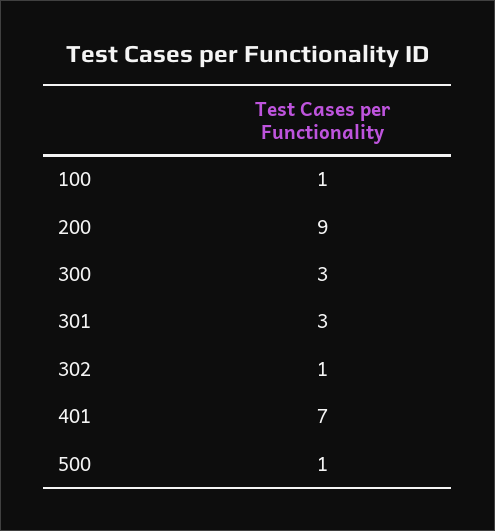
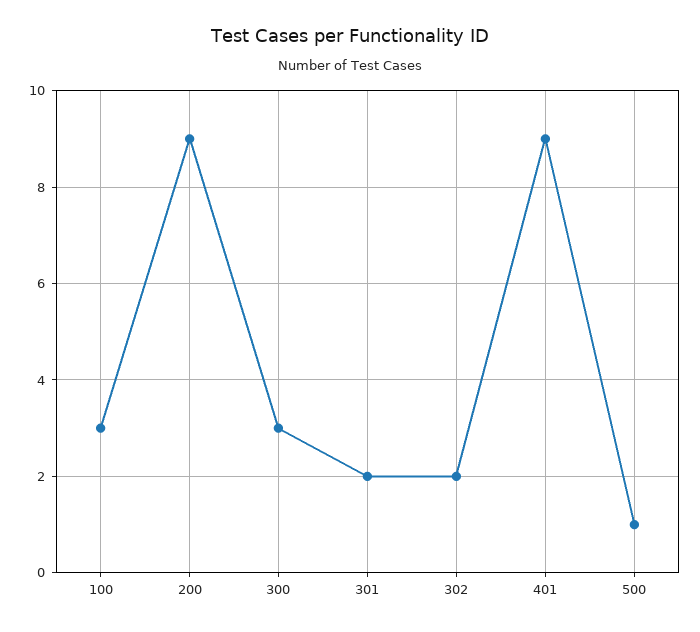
  {
-   "100": 1,
+   "100": 3,
    "200": 9,
    "300": 3,
-   "301": 3,
+   "301": 2,
-   "302": 1,
+   "302": 2,
-   "401": 7,
+   "401": 9,
    "500": 1
  }

